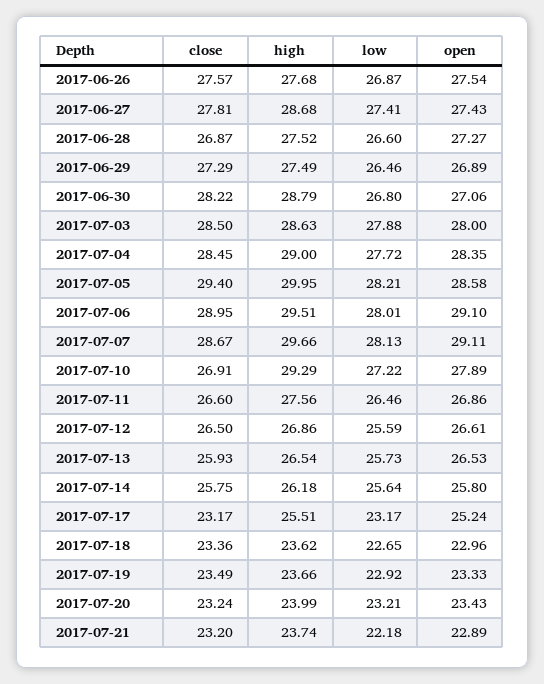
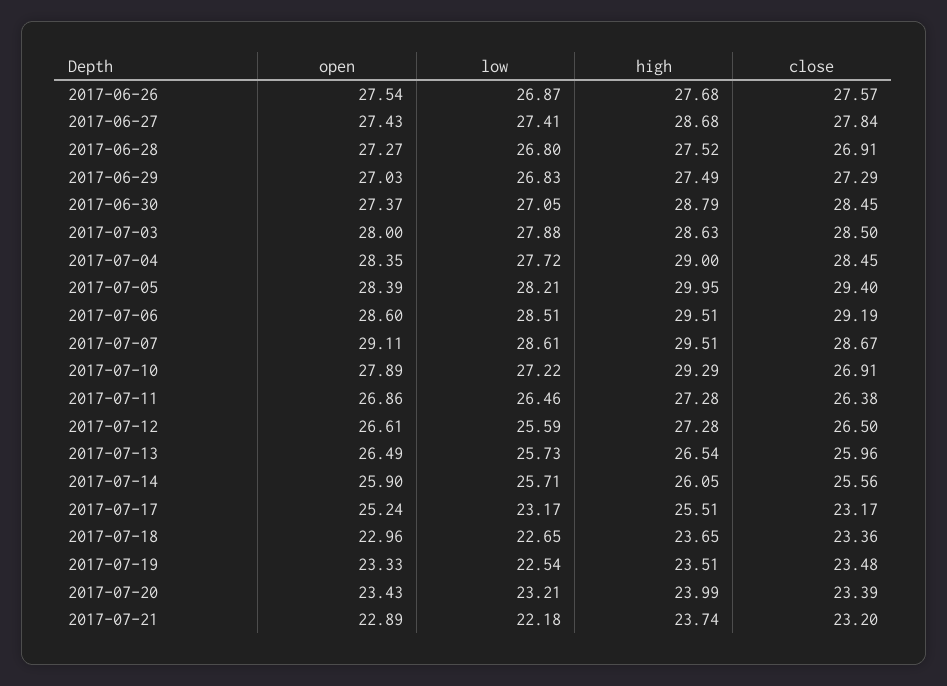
  {
    "close": {
      "2017-06-26": 27.57,
-     "2017-06-27": 27.81,
+     "2017-06-27": 27.84,
-     "2017-06-28": 26.87,
+     "2017-06-28": 26.91,
      "2017-06-29": 27.29,
-     "2017-06-30": 28.22,
+     "2017-06-30": 28.45,
      "2017-07-03": 28.5,
      "2017-07-04": 28.45,
      "2017-07-05": 29.4,
-     "2017-07-06": 28.95,
+     "2017-07-06": 29.19,
      "2017-07-07": 28.67,
      "2017-07-10": 26.91,
-     "2017-07-11": 26.6,
+     "2017-07-11": 26.38,
      "2017-07-12": 26.5,
-     "2017-07-13": 25.93,
+     "2017-07-13": 25.96,
-     "2017-07-14": 25.75,
+     "2017-07-14": 25.56,
      "2017-07-17": 23.17,
      "2017-07-18": 23.36,
-     "2017-07-19": 23.49,
+     "2017-07-19": 23.48,
-     "2017-07-20": 23.24,
+     "2017-07-20": 23.39,
      "2017-07-21": 23.2
    },
    "high": {
      "2017-06-26": 27.68,
      "2017-06-27": 28.68,
      "2017-06-28": 27.52,
      "2017-06-29": 27.49,
      "2017-06-30": 28.79,
      "2017-07-03": 28.63,
      "2017-07-04": 29,
      "2017-07-05": 29.95,
      "2017-07-06": 29.51,
-     "2017-07-07": 29.66,
+     "2017-07-07": 29.51,
      "2017-07-10": 29.29,
-     "2017-07-11": 27.56,
+     "2017-07-11": 27.28,
-     "2017-07-12": 26.86,
+     "2017-07-12": 27.28,
      "2017-07-13": 26.54,
-     "2017-07-14": 26.18,
+     "2017-07-14": 26.05,
      "2017-07-17": 25.51,
-     "2017-07-18": 23.62,
+     "2017-07-18": 23.65,
-     "2017-07-19": 23.66,
+     "2017-07-19": 23.51,
      "2017-07-20": 23.99,
      "2017-07-21": 23.74
    },
    "low": {
      "2017-06-26": 26.87,
      "2017-06-27": 27.41,
-     "2017-06-28": 26.6,
+     "2017-06-28": 26.8,
-     "2017-06-29": 26.46,
+     "2017-06-29": 26.83,
-     "2017-06-30": 26.8,
+     "2017-06-30": 27.05,
      "2017-07-03": 27.88,
      "2017-07-04": 27.72,
      "2017-07-05": 28.21,
-     "2017-07-06": 28.01,
+     "2017-07-06": 28.51,
-     "2017-07-07": 28.13,
+     "2017-07-07": 28.61,
      "2017-07-10": 27.22,
      "2017-07-11": 26.46,
      "2017-07-12": 25.59,
      "2017-07-13": 25.73,
-     "2017-07-14": 25.64,
+     "2017-07-14": 25.71,
      "2017-07-17": 23.17,
      "2017-07-18": 22.65,
-     "2017-07-19": 22.92,
+     "2017-07-19": 22.54,
      "2017-07-20": 23.21,
      "2017-07-21": 22.18
    },
    "open": {
      "2017-06-26": 27.54,
      "2017-06-27": 27.43,
      "2017-06-28": 27.27,
-     "2017-06-29": 26.89,
+     "2017-06-29": 27.03,
-     "2017-06-30": 27.06,
+     "2017-06-30": 27.37,
      "2017-07-03": 28,
      "2017-07-04": 28.35,
-     "2017-07-05": 28.58,
+     "2017-07-05": 28.39,
-     "2017-07-06": 29.1,
+     "2017-07-06": 28.6,
      "2017-07-07": 29.11,
      "2017-07-10": 27.89,
      "2017-07-11": 26.86,
      "2017-07-12": 26.61,
-     "2017-07-13": 26.53,
+     "2017-07-13": 26.49,
-     "2017-07-14": 25.8,
+     "2017-07-14": 25.9,
      "2017-07-17": 25.24,
      "2017-07-18": 22.96,
      "2017-07-19": 23.33,
      "2017-07-20": 23.43,
      "2017-07-21": 22.89
    }
  }

